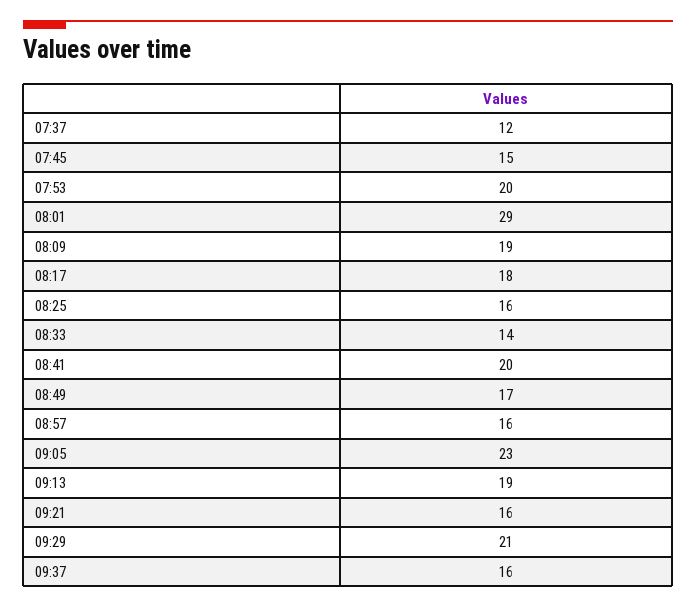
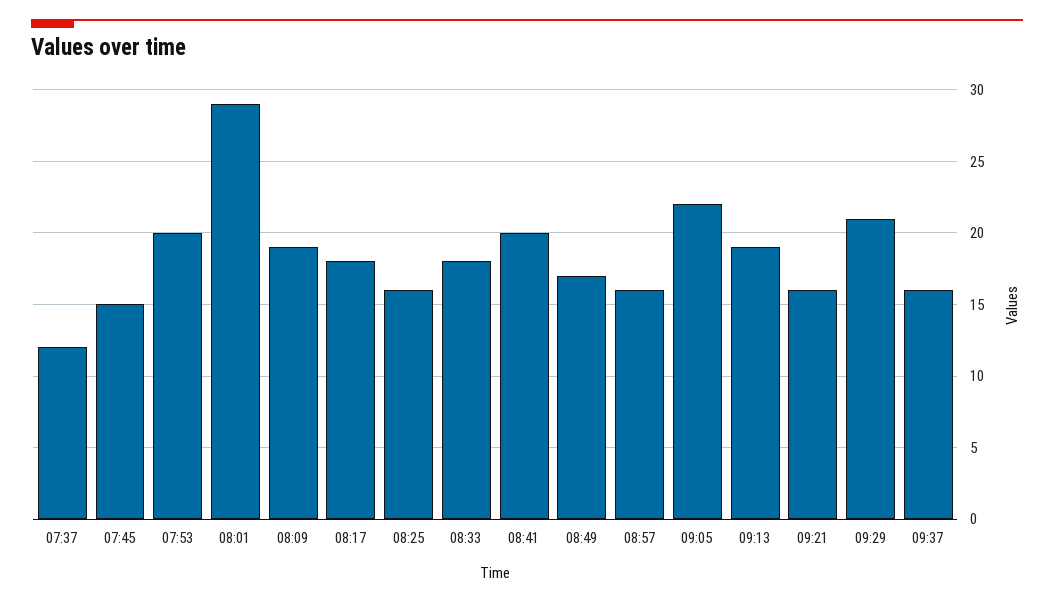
  {
    "07:37": 12,
    "07:45": 15,
    "07:53": 20,
    "08:01": 29,
    "08:09": 19,
    "08:17": 18,
    "08:25": 16,
-   "08:33": 14,
+   "08:33": 18,
    "08:41": 20,
    "08:49": 17,
    "08:57": 16,
-   "09:05": 23,
+   "09:05": 22,
    "09:13": 19,
    "09:21": 16,
    "09:29": 21,
    "09:37": 16
  }

